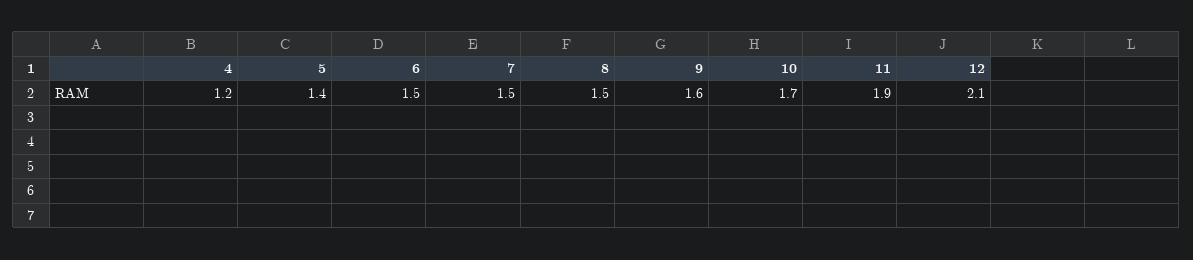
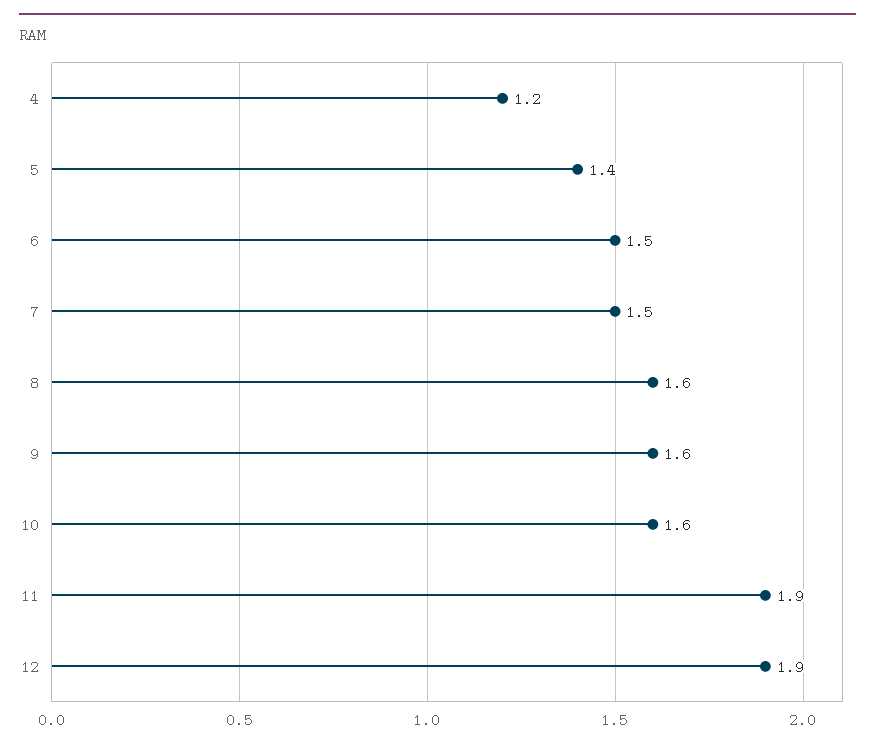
  {
    "4": 1.2,
    "5": 1.4,
    "6": 1.5,
    "7": 1.5,
-   "8": 1.5,
+   "8": 1.6,
    "9": 1.6,
-   "10": 1.7,
+   "10": 1.6,
    "11": 1.9,
-   "12": 2.1
+   "12": 1.9
  }

